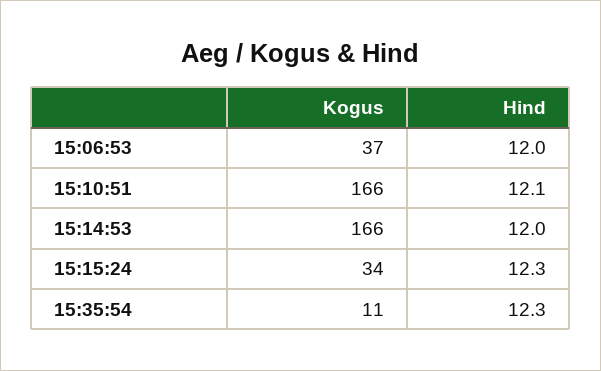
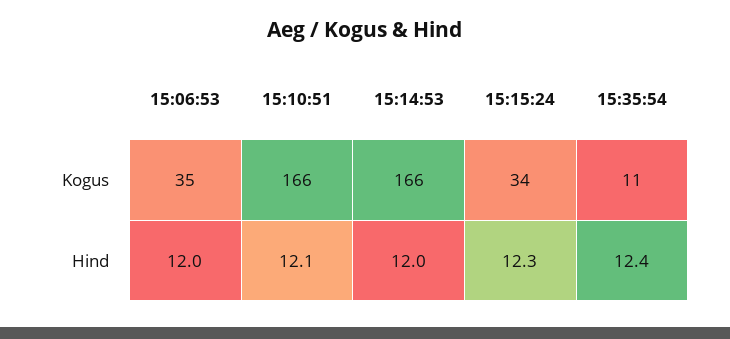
  {
    "Kogus": {
-     "15:06:53": 37,
+     "15:06:53": 35,
      "15:10:51": 166,
      "15:14:53": 166,
      "15:15:24": 34,
      "15:35:54": 11
    },
    "Hind": {
      "15:06:53": 12,
      "15:10:51": 12.1,
      "15:14:53": 12,
      "15:15:24": 12.3,
-     "15:35:54": 12.3
+     "15:35:54": 12.4
    }
  }

